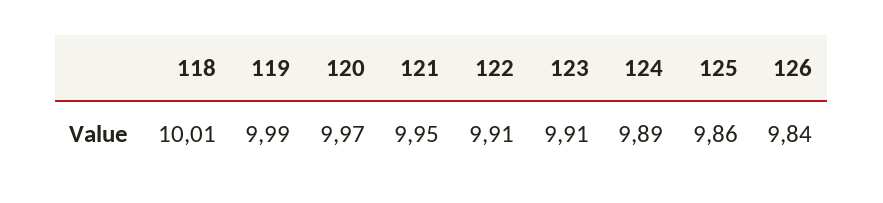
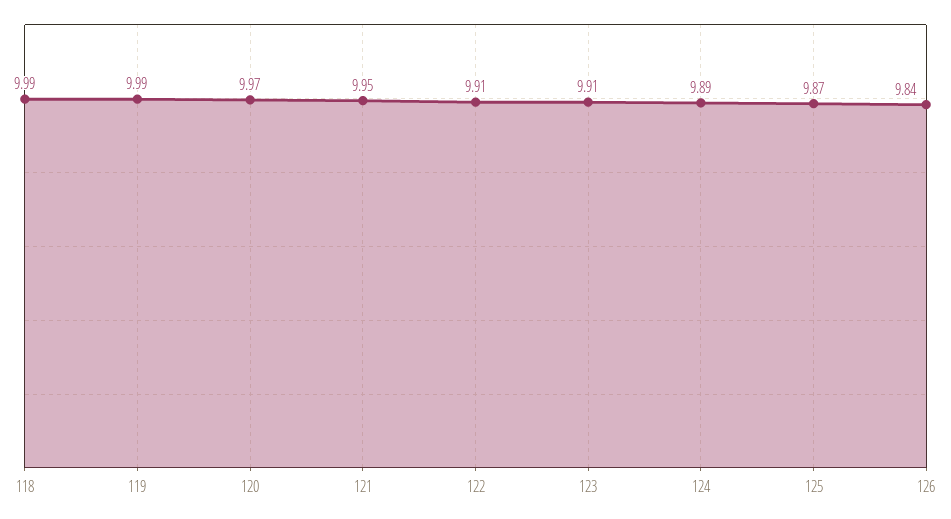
  {
-   "118": 10.01,
+   "118": 9.99,
    "119": 9.99,
    "120": 9.97,
    "121": 9.95,
    "122": 9.91,
    "123": 9.91,
    "124": 9.89,
-   "125": 9.86,
+   "125": 9.87,
    "126": 9.84
  }

